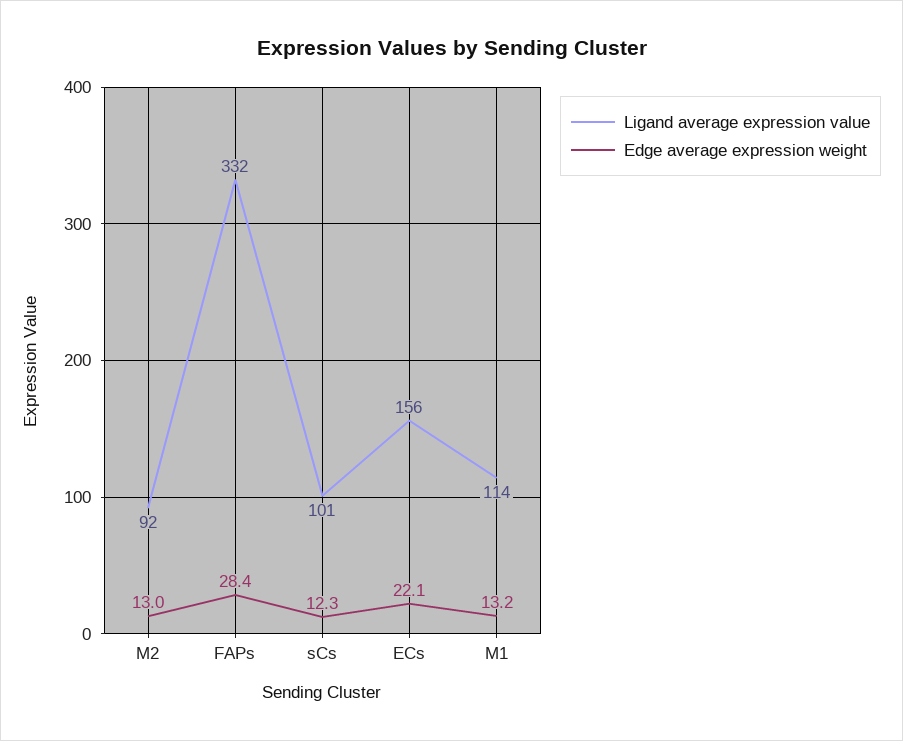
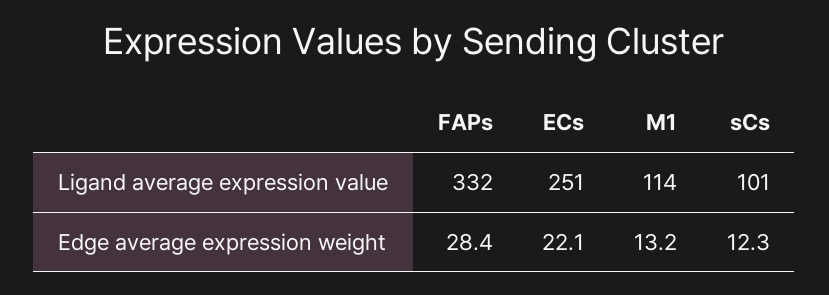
  {
    "Ligand average expression value": {
-     "M2": 92,
      "FAPs": 332,
      "sCs": 101,
-     "ECs": 156,
+     "ECs": 251,
      "M1": 114
    },
    "Edge average expression weight": {
-     "M2": 13,
      "FAPs": 28.4,
      "sCs": 12.3,
      "ECs": 22.1,
      "M1": 13.2
    }
  }

